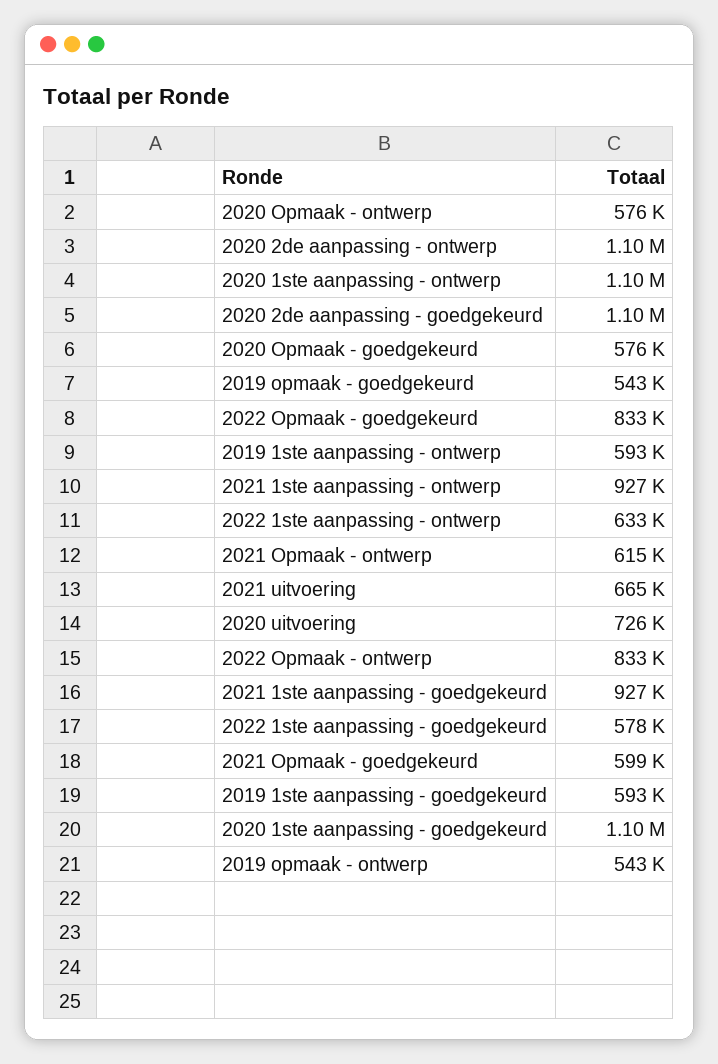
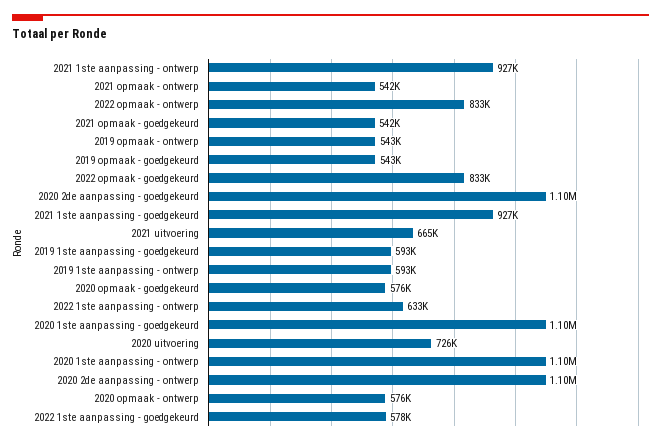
  {
    "2020 Opmaak - ontwerp": 576000,
    "2020 2de aanpassing - ontwerp": 1100000,
    "2020 1ste aanpassing - ontwerp": 1100000,
    "2020 2de aanpassing - goedgekeurd": 1100000,
    "2020 Opmaak - goedgekeurd": 576000,
    "2019 opmaak - goedgekeurd": 543000,
    "2022 Opmaak - goedgekeurd": 833000,
    "2019 1ste aanpassing - ontwerp": 593000,
    "2021 1ste aanpassing - ontwerp": 927000,
    "2022 1ste aanpassing - ontwerp": 633000,
-   "2021 Opmaak - ontwerp": 615000,
+   "2021 Opmaak - ontwerp": 542000,
    "2021 uitvoering": 665000,
    "2020 uitvoering": 726000,
    "2022 Opmaak - ontwerp": 833000,
    "2021 1ste aanpassing - goedgekeurd": 927000,
    "2022 1ste aanpassing - goedgekeurd": 578000,
-   "2021 Opmaak - goedgekeurd": 599000,
+   "2021 Opmaak - goedgekeurd": 542000,
    "2019 1ste aanpassing - goedgekeurd": 593000,
    "2020 1ste aanpassing - goedgekeurd": 1100000,
    "2019 opmaak - ontwerp": 543000
  }

